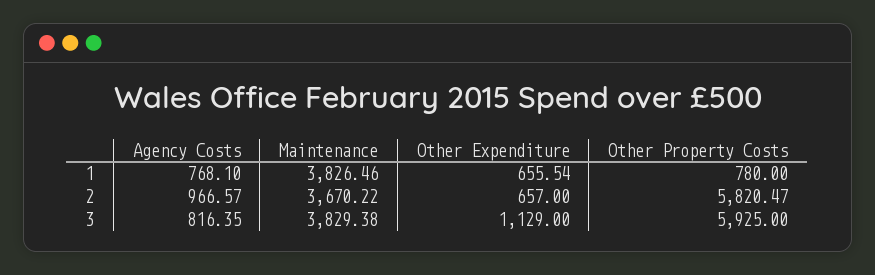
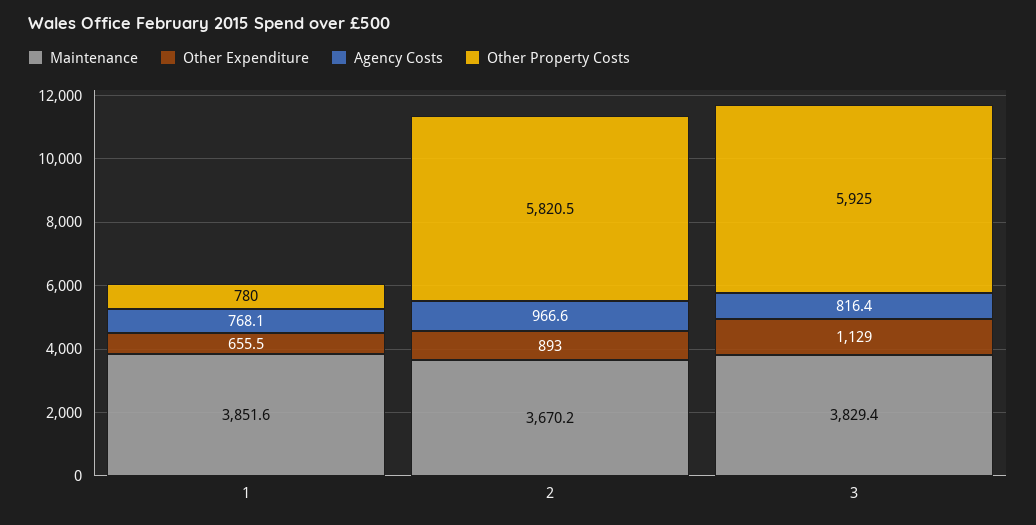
  {
    "Agency Costs": {
      "1": 768.1,
      "2": 966.57,
      "3": 816.35
    },
    "Maintenance": {
-     "1": 3826.46,
+     "1": 3851.6,
      "2": 3670.22,
      "3": 3829.38
    },
    "Other Expenditure": {
      "1": 655.54,
-     "2": 657,
+     "2": 893,
      "3": 1129
    },
    "Other Property Costs": {
      "1": 780,
      "2": 5820.47,
      "3": 5925
    }
  }

